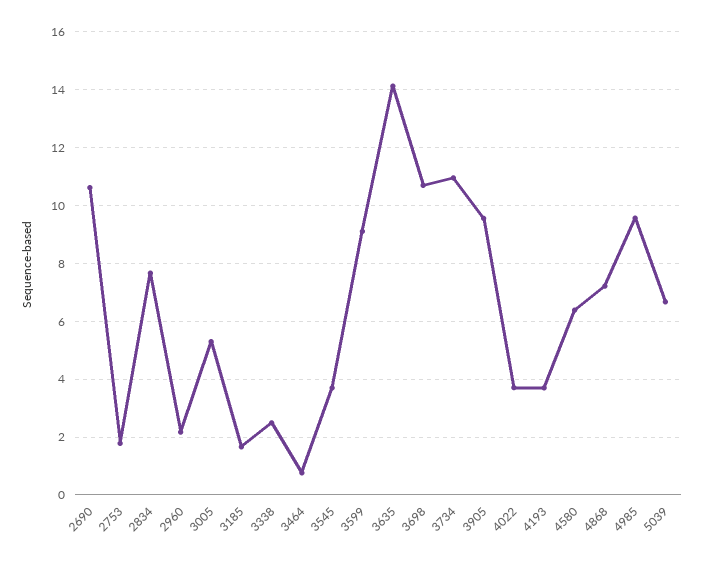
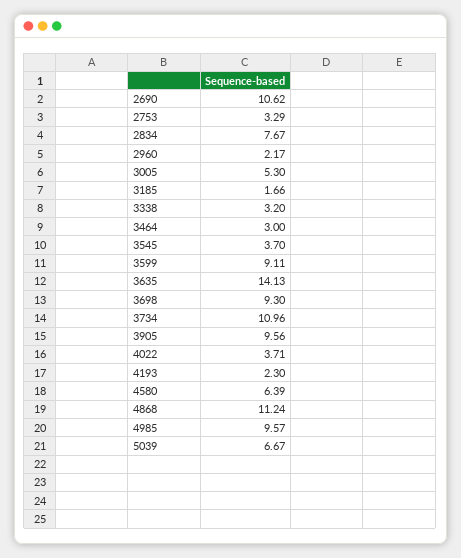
  {
    "2690": 10.62,
-   "2753": 1.75,
+   "2753": 3.29,
    "2834": 7.67,
    "2960": 2.17,
    "3005": 5.3,
    "3185": 1.66,
-   "3338": 2.5,
+   "3338": 3.2,
-   "3464": 0.75,
+   "3464": 3,
    "3545": 3.7,
    "3599": 9.11,
    "3635": 14.13,
-   "3698": 10.75,
+   "3698": 9.3,
    "3734": 10.96,
    "3905": 9.56,
    "4022": 3.71,
-   "4193": 3.75,
+   "4193": 2.3,
    "4580": 6.39,
-   "4868": 7.25,
+   "4868": 11.24,
    "4985": 9.57,
    "5039": 6.67
  }

